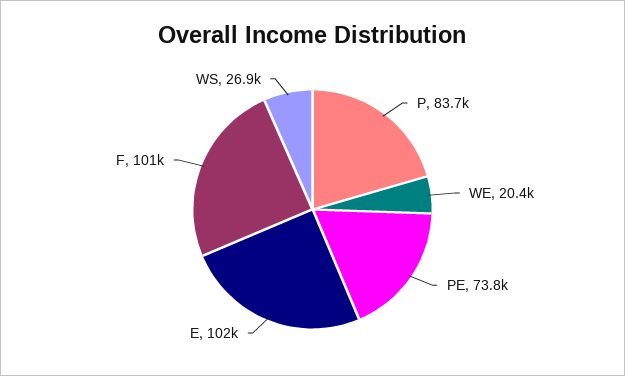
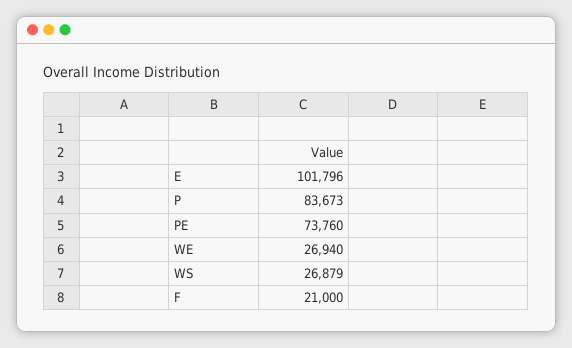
  {
    "P": 83673,
-   "WE": 20400,
+   "WE": 26940,
    "PE": 73760,
    "E": 101796,
-   "F": 101000,
+   "F": 21000,
    "WS": 26879
  }

